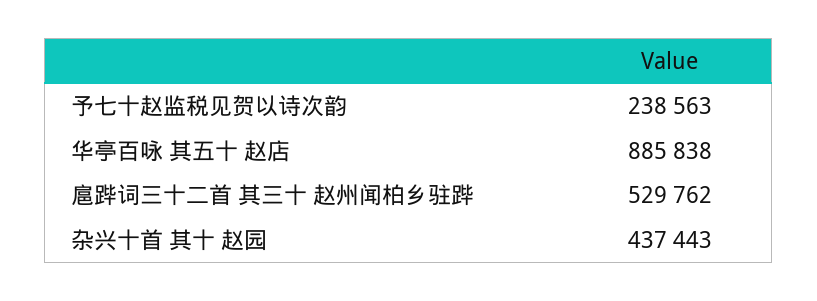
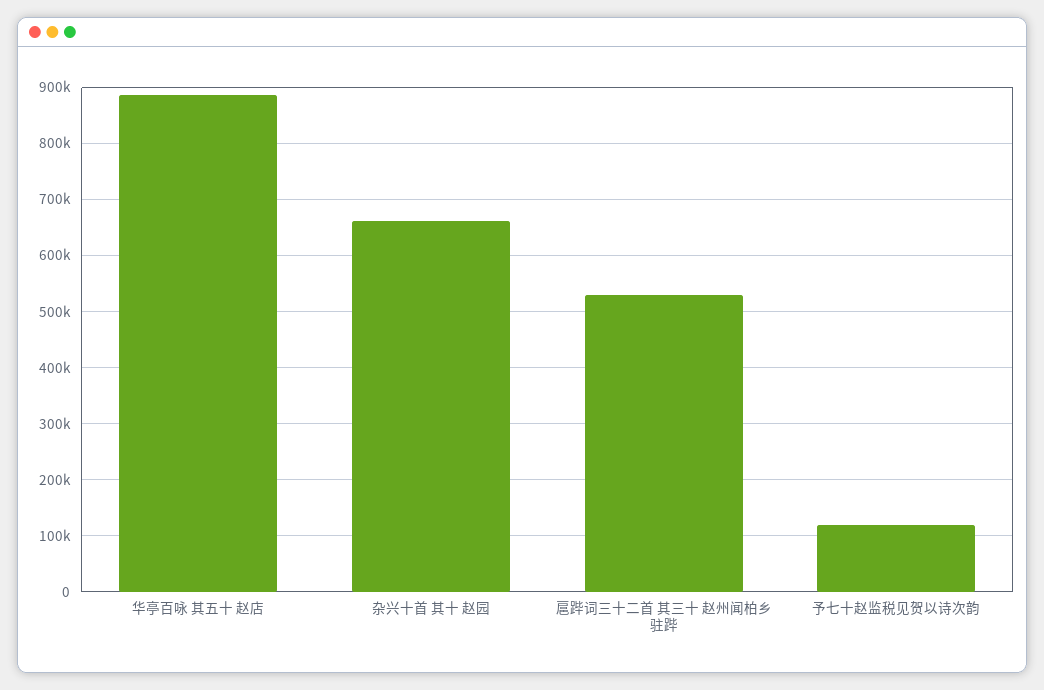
  {
-   "予七十赵监税见贺以诗次韵": 238563,
+   "予七十赵监税见贺以诗次韵": 120000,
    "华亭百咏 其五十 赵店": 885838,
    "扈跸词三十二首 其三十 赵州闻柏乡驻跸": 529762,
-   "杂兴十首 其十 赵园": 437443
+   "杂兴十首 其十 赵园": 660000
  }

